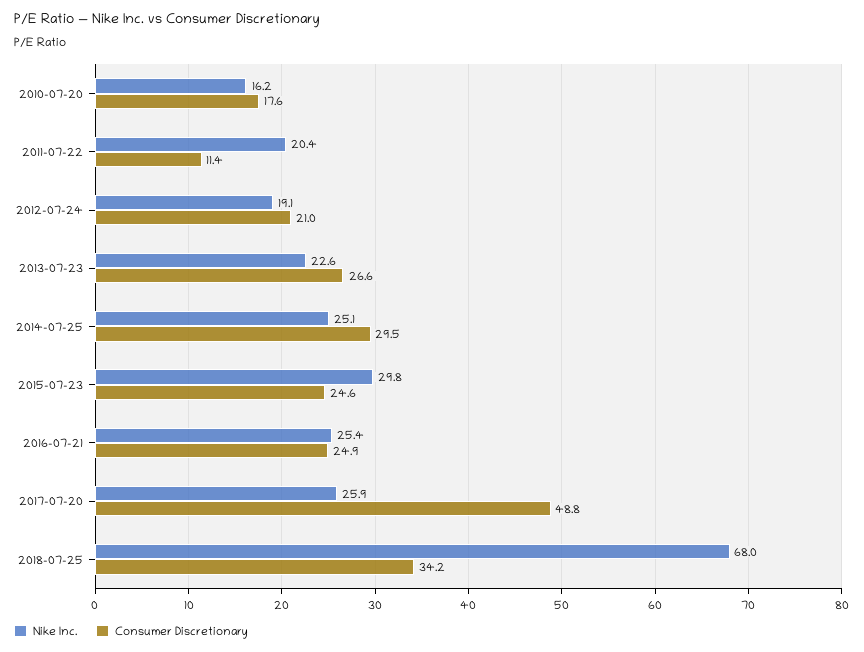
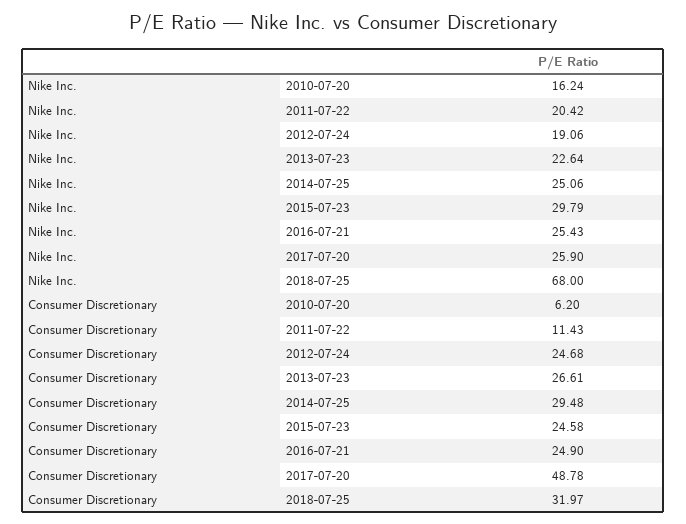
  {
    "Nike Inc.": {
      "2010-07-20": 16.24,
      "2011-07-22": 20.42,
      "2012-07-24": 19.06,
      "2013-07-23": 22.64,
      "2014-07-25": 25.06,
      "2015-07-23": 29.79,
      "2016-07-21": 25.43,
      "2017-07-20": 25.9,
      "2018-07-25": 68
    },
    "Consumer Discretionary": {
-     "2010-07-20": 17.6,
+     "2010-07-20": 6.2,
      "2011-07-22": 11.43,
-     "2012-07-24": 21,
+     "2012-07-24": 24.68,
      "2013-07-23": 26.61,
      "2014-07-25": 29.48,
      "2015-07-23": 24.58,
      "2016-07-21": 24.9,
      "2017-07-20": 48.78,
-     "2018-07-25": 34.2
+     "2018-07-25": 31.97
    }
  }

